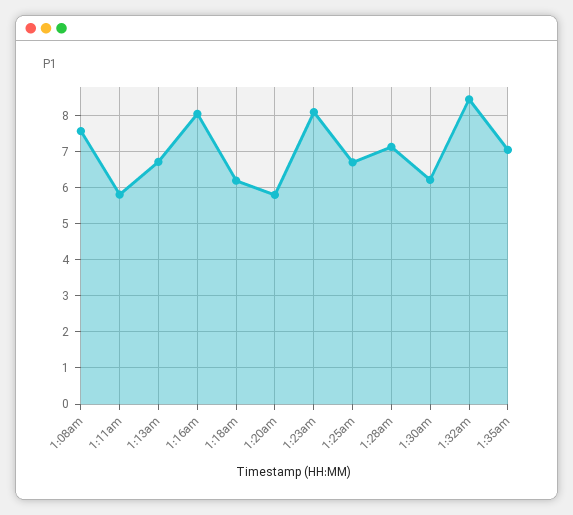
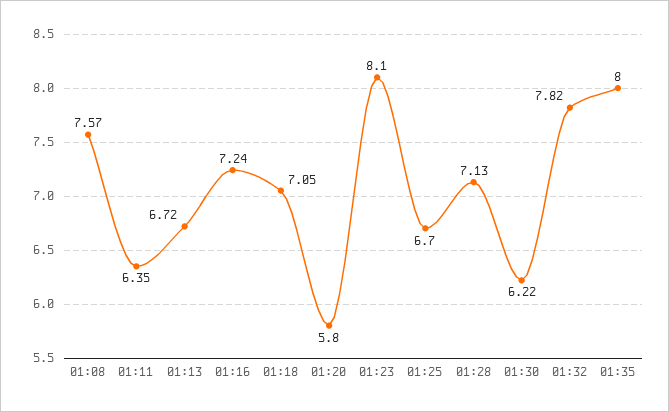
  {
    "1:08am": 7.57,
-   "1:11am": 5.8,
+   "1:11am": 6.35,
    "1:13am": 6.72,
-   "1:16am": 8,
+   "1:16am": 7.24,
-   "1:18am": 6.2,
+   "1:18am": 7.05,
    "1:20am": 5.8,
    "1:23am": 8.1,
    "1:25am": 6.7,
    "1:28am": 7.13,
    "1:30am": 6.22,
-   "1:32am": 8.4,
+   "1:32am": 7.82,
-   "1:35am": 7
+   "1:35am": 8
  }

